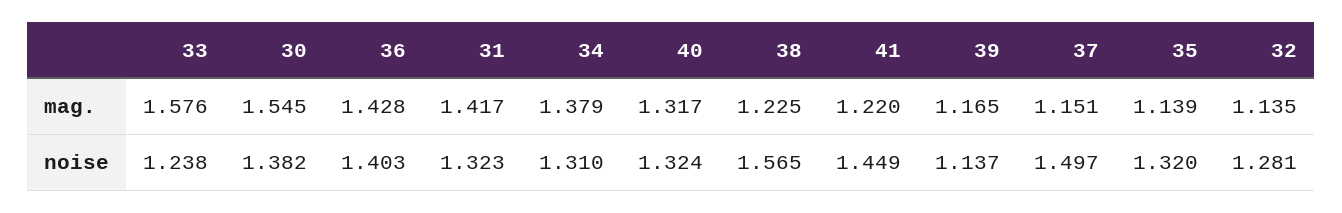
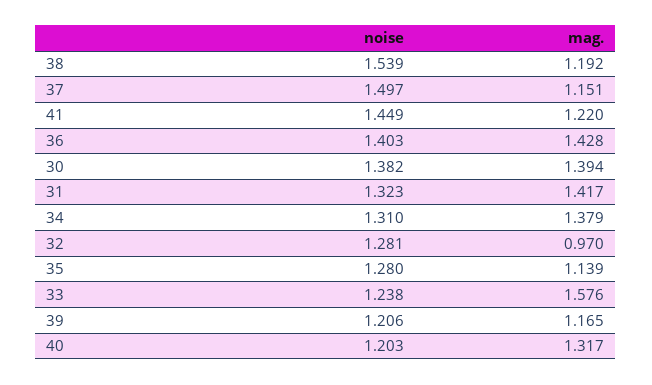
  {
    "33": {
      "mag.": 1.576,
      "noise": 1.238
    },
    "30": {
-     "mag.": 1.545,
+     "mag.": 1.394,
      "noise": 1.382
    },
    "36": {
      "mag.": 1.428,
      "noise": 1.403
    },
    "31": {
      "mag.": 1.417,
      "noise": 1.323
    },
    "34": {
      "mag.": 1.379,
      "noise": 1.31
    },
    "40": {
      "mag.": 1.317,
-     "noise": 1.324
+     "noise": 1.203
    },
    "38": {
-     "mag.": 1.225,
+     "mag.": 1.192,
-     "noise": 1.565
+     "noise": 1.539
    },
    "41": {
      "mag.": 1.22,
      "noise": 1.449
    },
    "39": {
      "mag.": 1.165,
-     "noise": 1.137
+     "noise": 1.206
    },
    "37": {
      "mag.": 1.151,
      "noise": 1.497
    },
    "35": {
      "mag.": 1.139,
-     "noise": 1.32
+     "noise": 1.28
    },
    "32": {
-     "mag.": 1.135,
+     "mag.": 0.97,
      "noise": 1.281
    }
  }

